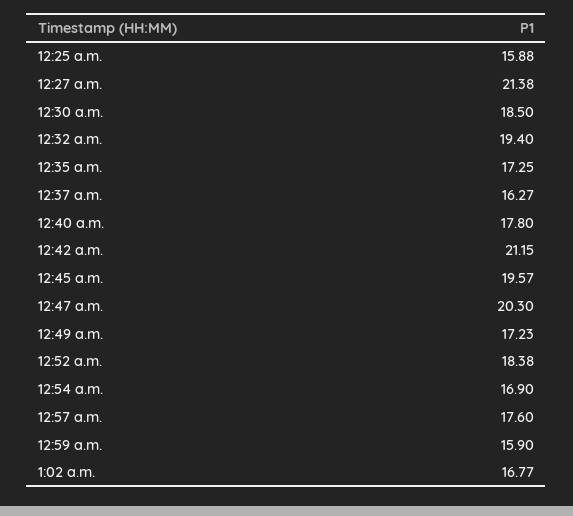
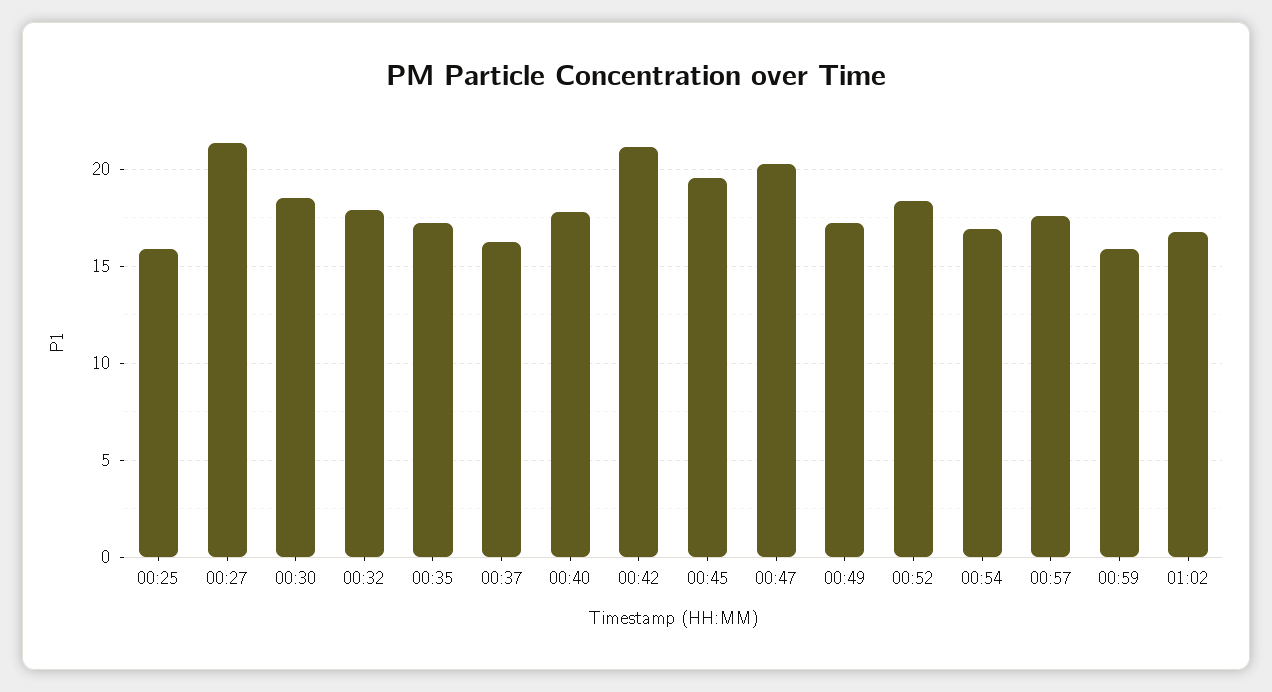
  {
    "12:25 a.m.": 15.88,
    "12:27 a.m.": 21.38,
    "12:30 a.m.": 18.5,
-   "12:32 a.m.": 19.4,
+   "12:32 a.m.": 18,
    "12:35 a.m.": 17.25,
    "12:37 a.m.": 16.27,
    "12:40 a.m.": 17.8,
    "12:42 a.m.": 21.15,
    "12:45 a.m.": 19.57,
    "12:47 a.m.": 20.3,
    "12:49 a.m.": 17.23,
    "12:52 a.m.": 18.38,
    "12:54 a.m.": 16.9,
    "12:57 a.m.": 17.6,
    "12:59 a.m.": 15.9,
    "1:02 a.m.": 16.77
  }

